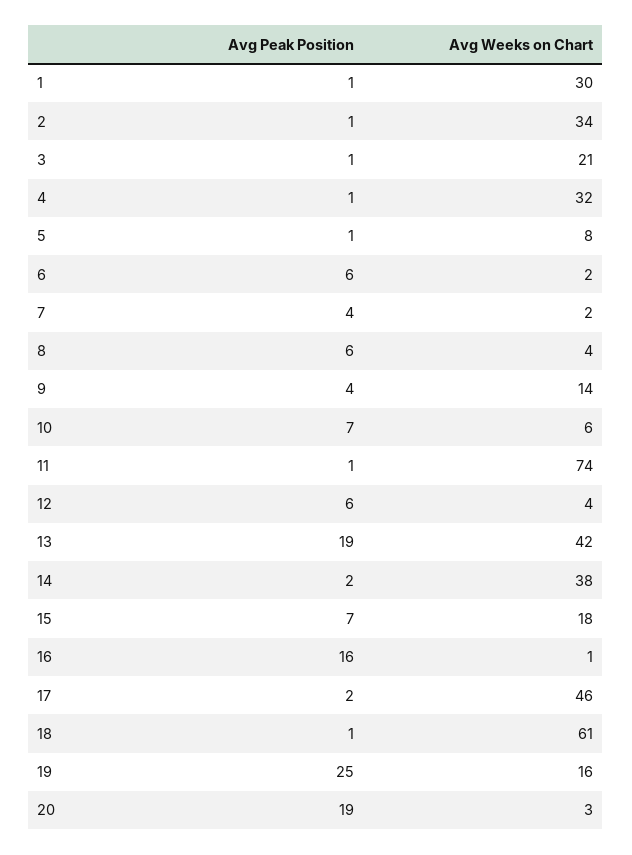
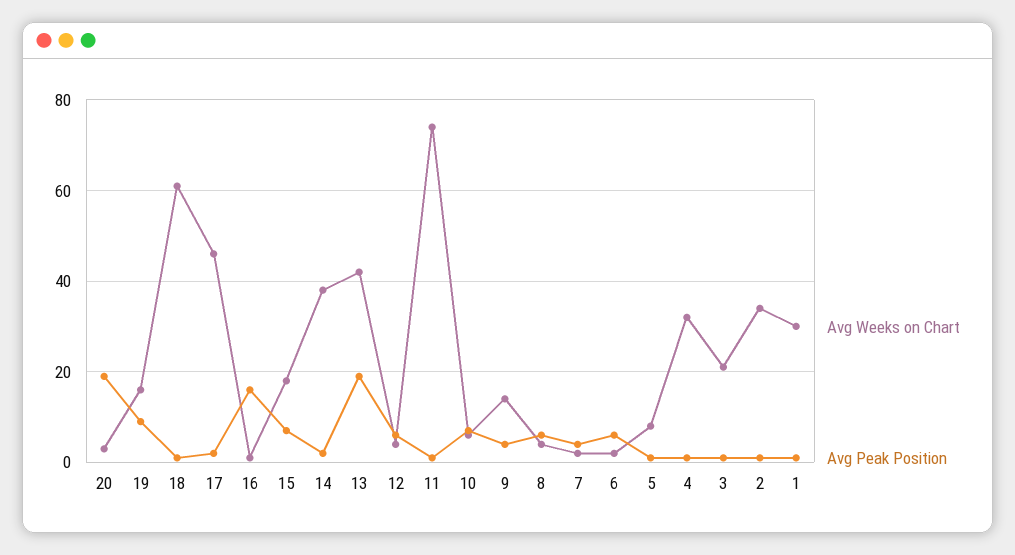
  {
    "Avg Peak Position": {
      "1": 1,
      "2": 1,
      "3": 1,
      "4": 1,
      "5": 1,
      "6": 6,
      "7": 4,
      "8": 6,
      "9": 4,
      "10": 7,
      "11": 1,
      "12": 6,
      "13": 19,
      "14": 2,
      "15": 7,
      "16": 16,
      "17": 2,
      "18": 1,
-     "19": 25,
+     "19": 10,
      "20": 19
    },
    "Avg Weeks on Chart": {
      "1": 30,
      "2": 34,
      "3": 21,
      "4": 32,
      "5": 8,
      "6": 2,
      "7": 2,
      "8": 4,
      "9": 14,
      "10": 6,
      "11": 74,
      "12": 4,
      "13": 42,
      "14": 38,
      "15": 18,
      "16": 1,
      "17": 46,
      "18": 61,
      "19": 16,
      "20": 3
    }
  }

